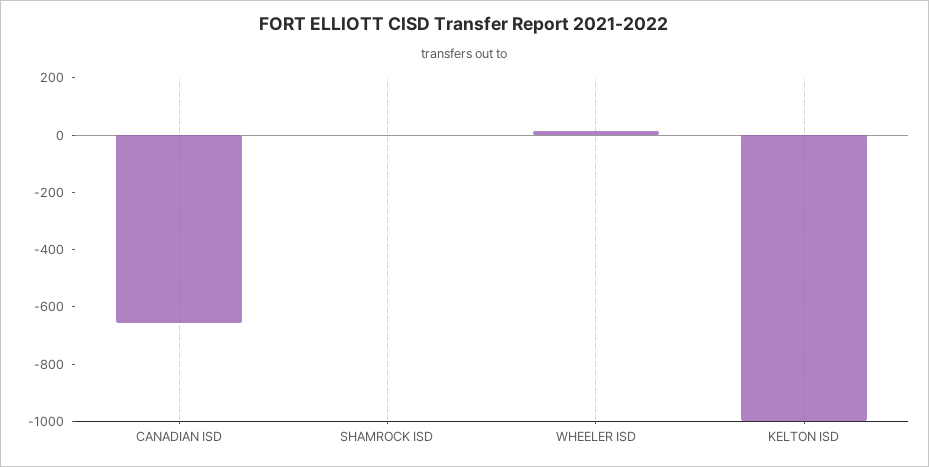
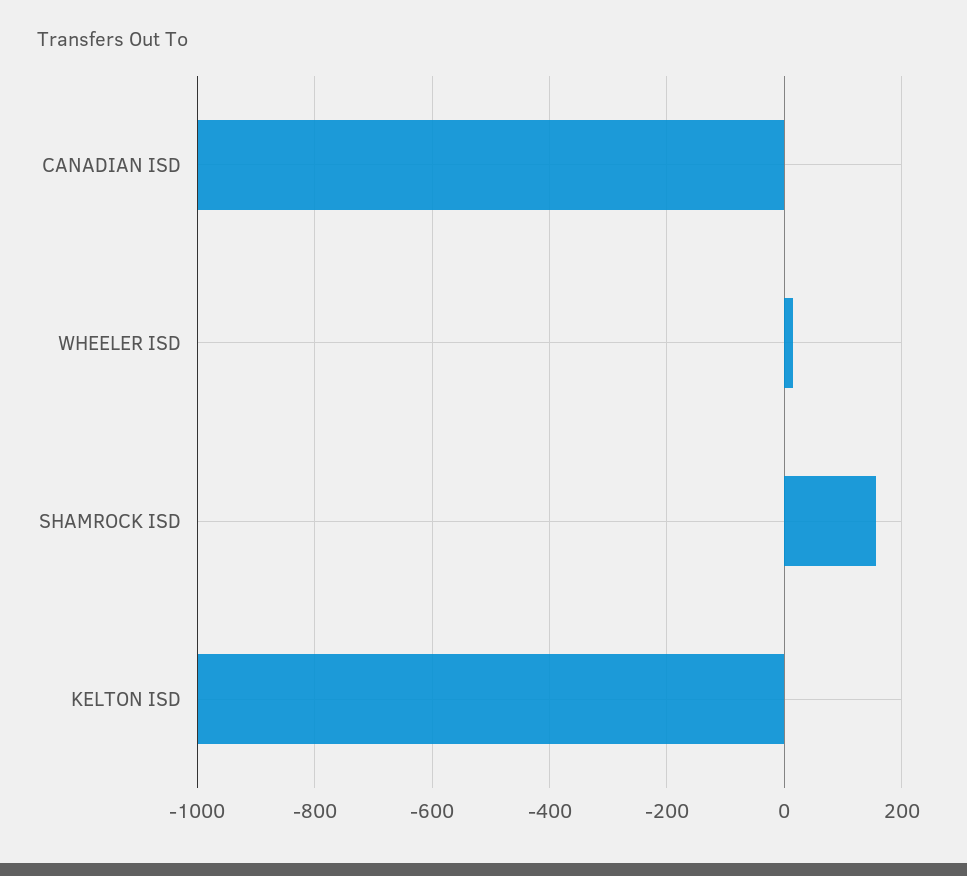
  {
-   "CANADIAN ISD": -650,
+   "CANADIAN ISD": -1000,
-   "SHAMROCK ISD": 0,
+   "SHAMROCK ISD": 160,
    "WHEELER ISD": 20,
    "KELTON ISD": -1000
  }

